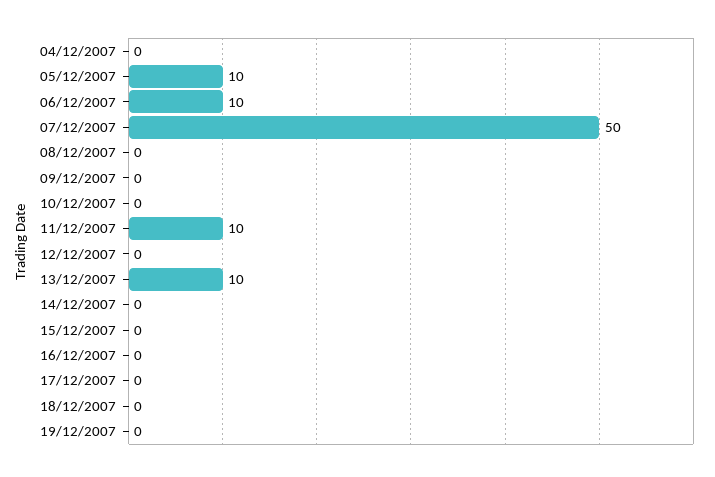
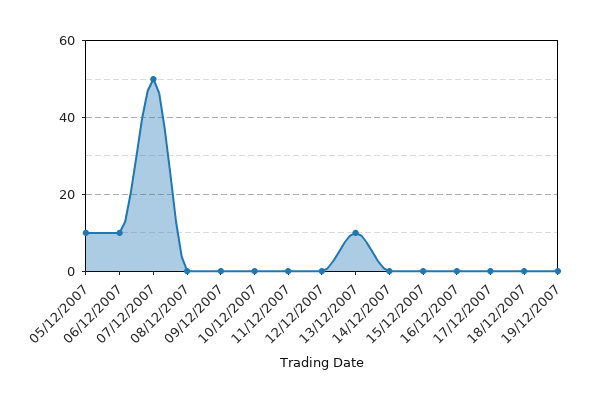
  {
-   "04/12/2007": 0,
    "05/12/2007": 10,
    "06/12/2007": 10,
    "07/12/2007": 50,
    "08/12/2007": 0,
    "09/12/2007": 0,
    "10/12/2007": 0,
-   "11/12/2007": 10,
+   "11/12/2007": 0,
    "12/12/2007": 0,
    "13/12/2007": 10,
    "14/12/2007": 0,
    "15/12/2007": 0,
    "16/12/2007": 0,
    "17/12/2007": 0,
    "18/12/2007": 0,
    "19/12/2007": 0
  }

